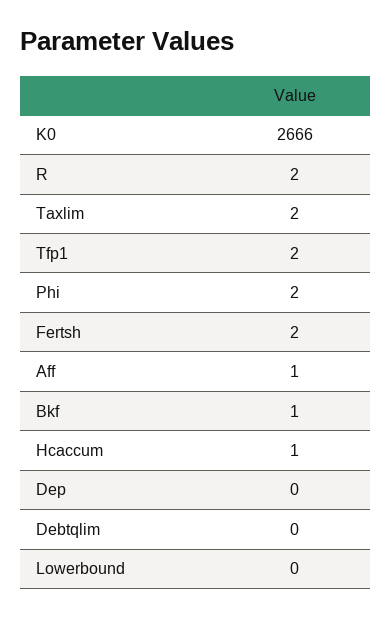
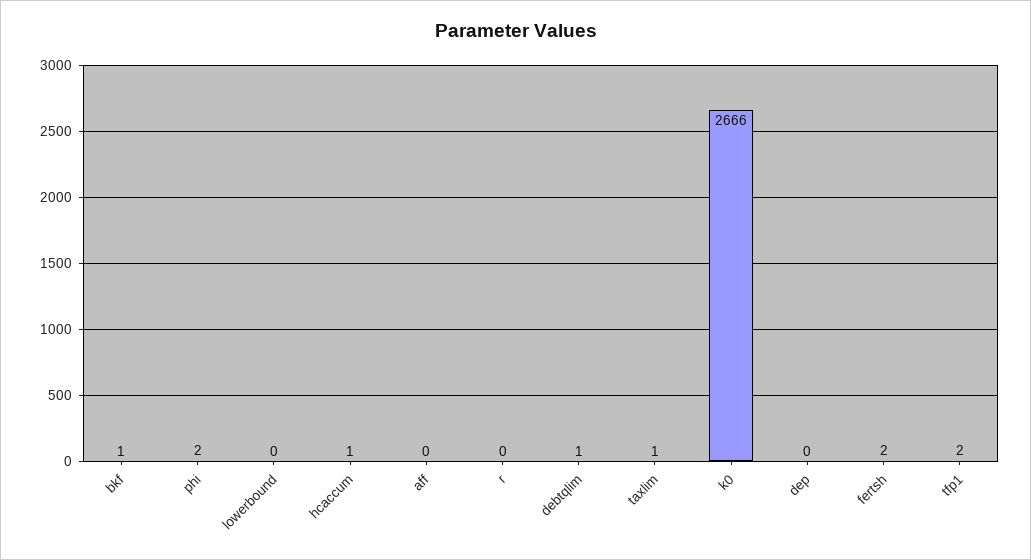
  {
    "K0": 2666,
-   "R": 2,
+   "R": 0,
-   "Taxlim": 2,
+   "Taxlim": 1,
    "Tfp1": 2,
    "Phi": 2,
    "Fertsh": 2,
-   "Aff": 1,
+   "Aff": 0,
    "Bkf": 1,
    "Hcaccum": 1,
    "Dep": 0,
-   "Debtqlim": 0,
+   "Debtqlim": 1,
    "Lowerbound": 0
  }

